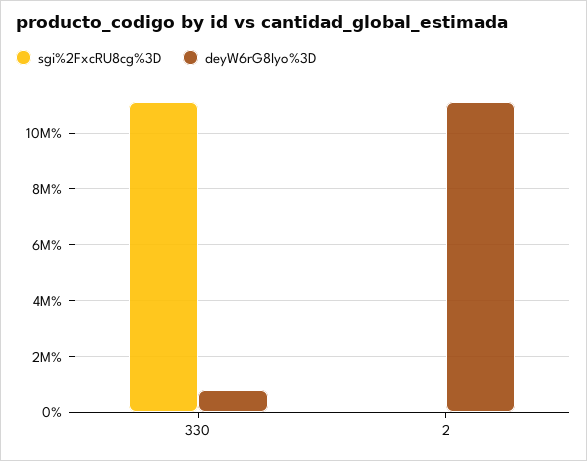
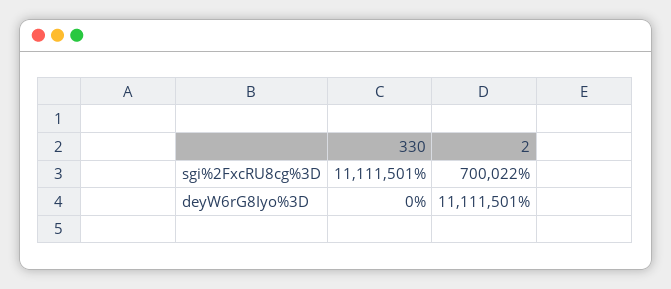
  {
    "sgi%2FxcRU8cg%3D": {
      "330": 11111501,
-     "2": 0
+     "2": 700022
    },
    "deyW6rG8Iyo%3D": {
-     "330": 750000,
+     "330": 0,
      "2": 11111501
    }
  }

